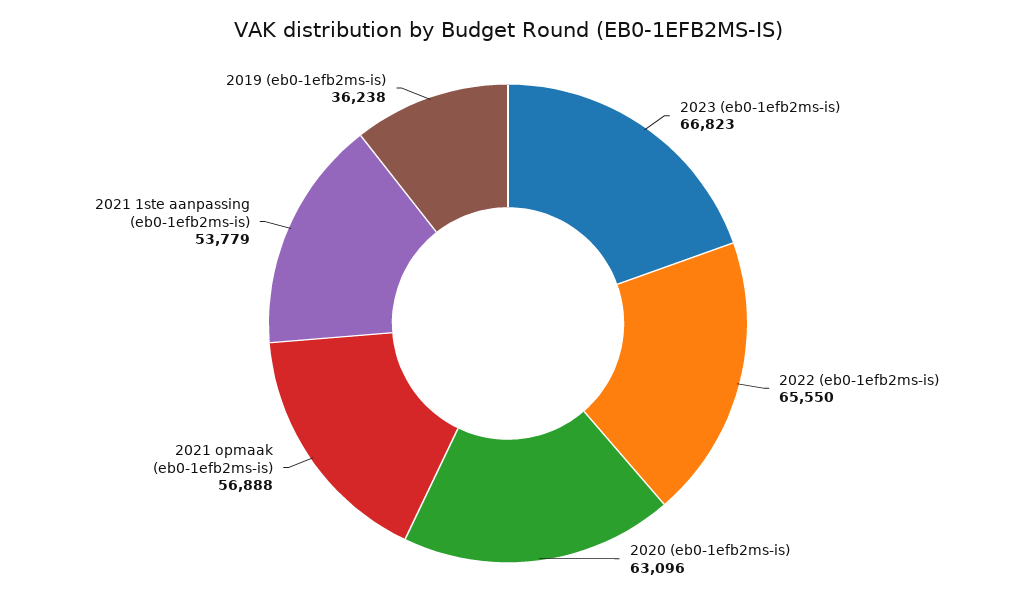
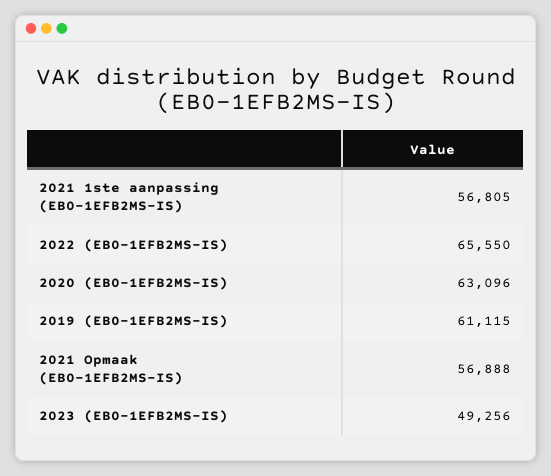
  {
-   "2023 (eb0-1efb2ms-is)": 66823,
+   "2023 (eb0-1efb2ms-is)": 49256,
    "2022 (eb0-1efb2ms-is)": 65550,
    "2020 (eb0-1efb2ms-is)": 63096,
    "2021 opmaak (eb0-1efb2ms-is)": 56888,
-   "2021 1ste aanpassing (eb0-1efb2ms-is)": 53779,
+   "2021 1ste aanpassing (eb0-1efb2ms-is)": 56805,
-   "2019 (eb0-1efb2ms-is)": 36238
+   "2019 (eb0-1efb2ms-is)": 61115
  }

